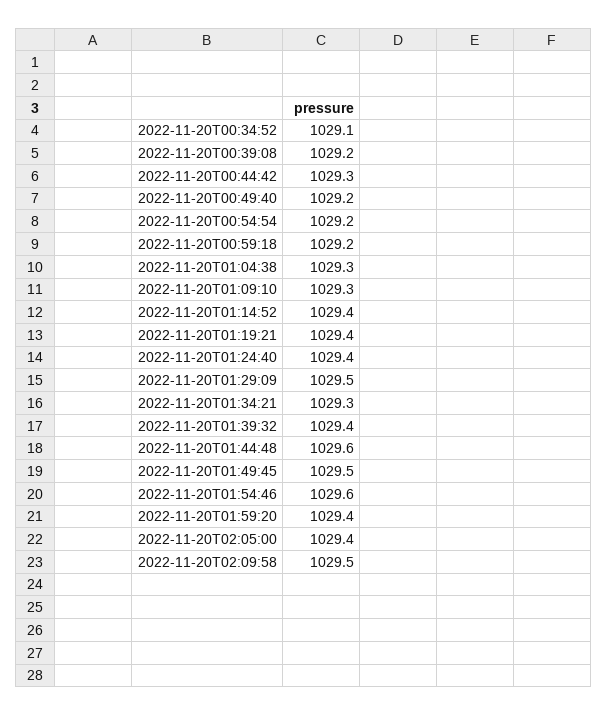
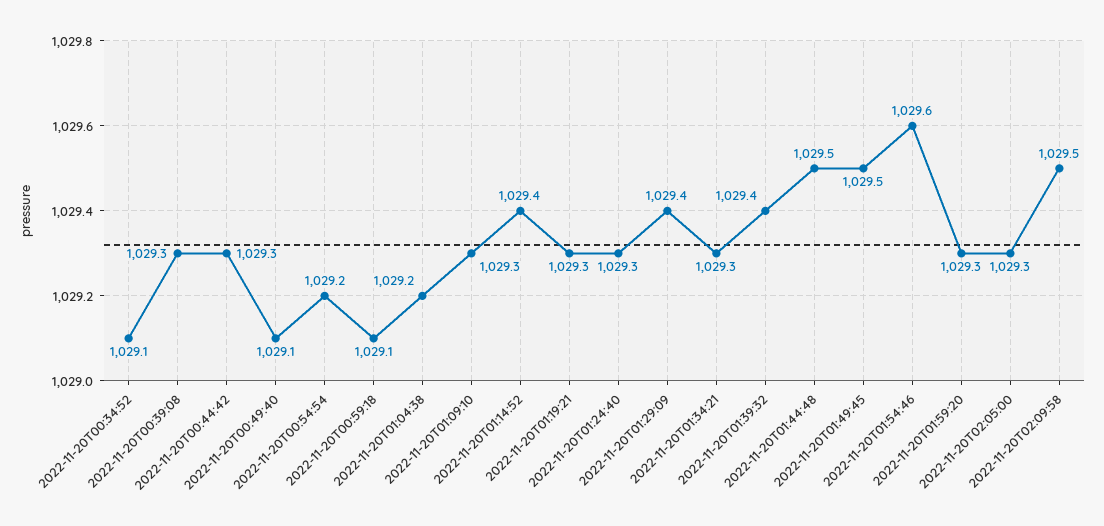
  {
    "2022-11-20T00:34:52": 1029.1,
-   "2022-11-20T00:39:08": 1029.2,
+   "2022-11-20T00:39:08": 1029.3,
    "2022-11-20T00:44:42": 1029.3,
-   "2022-11-20T00:49:40": 1029.2,
+   "2022-11-20T00:49:40": 1029.1,
    "2022-11-20T00:54:54": 1029.2,
-   "2022-11-20T00:59:18": 1029.2,
+   "2022-11-20T00:59:18": 1029.1,
-   "2022-11-20T01:04:38": 1029.3,
+   "2022-11-20T01:04:38": 1029.2,
    "2022-11-20T01:09:10": 1029.3,
    "2022-11-20T01:14:52": 1029.4,
-   "2022-11-20T01:19:21": 1029.4,
+   "2022-11-20T01:19:21": 1029.3,
-   "2022-11-20T01:24:40": 1029.4,
+   "2022-11-20T01:24:40": 1029.3,
-   "2022-11-20T01:29:09": 1029.5,
+   "2022-11-20T01:29:09": 1029.4,
    "2022-11-20T01:34:21": 1029.3,
    "2022-11-20T01:39:32": 1029.4,
-   "2022-11-20T01:44:48": 1029.6,
+   "2022-11-20T01:44:48": 1029.5,
    "2022-11-20T01:49:45": 1029.5,
    "2022-11-20T01:54:46": 1029.6,
-   "2022-11-20T01:59:20": 1029.4,
+   "2022-11-20T01:59:20": 1029.3,
-   "2022-11-20T02:05:00": 1029.4,
+   "2022-11-20T02:05:00": 1029.3,
    "2022-11-20T02:09:58": 1029.5
  }

